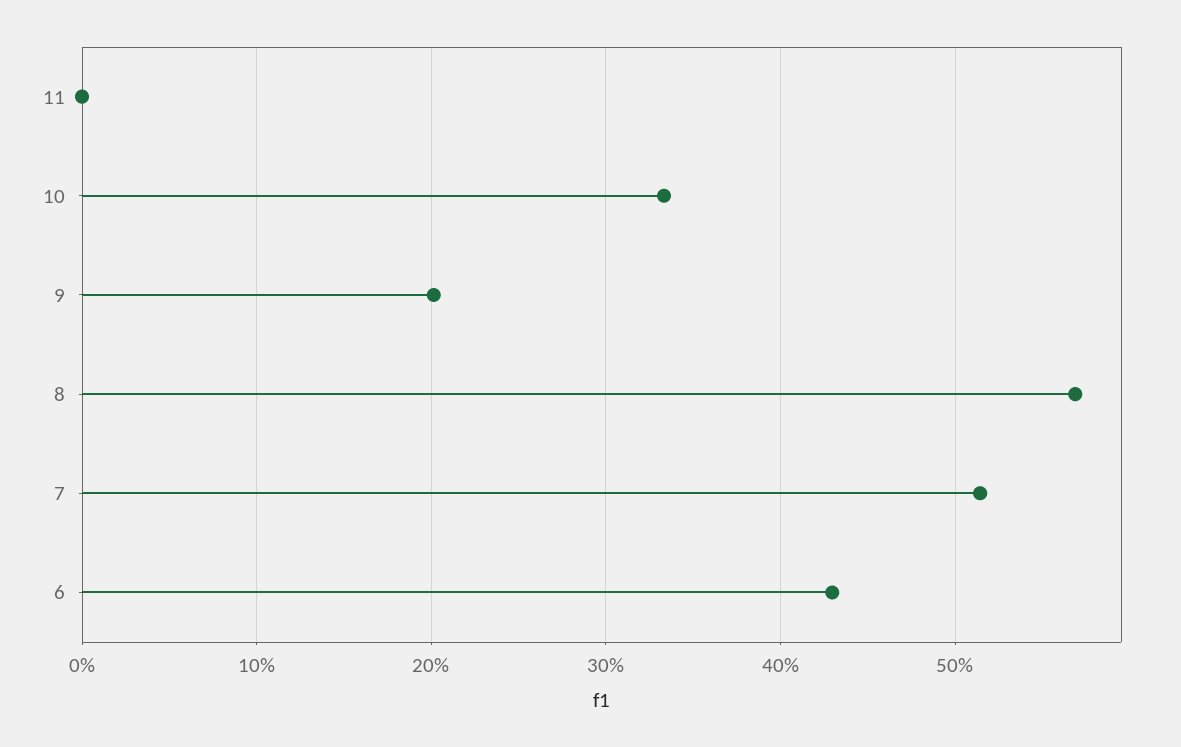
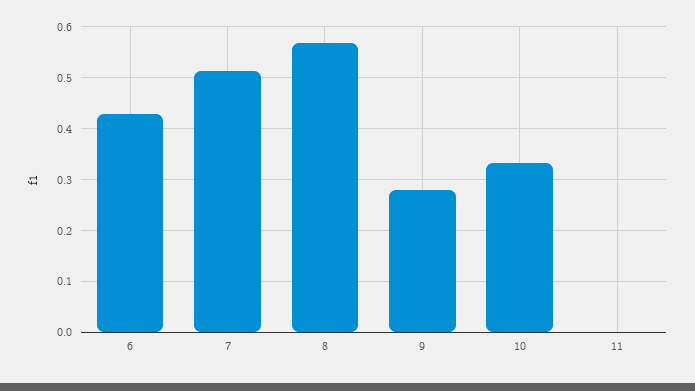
  {
    "11": 0,
    "10": 0.33,
-   "9": 0.2,
+   "9": 0.28,
    "8": 0.57,
    "7": 0.51,
    "6": 0.43
  }

